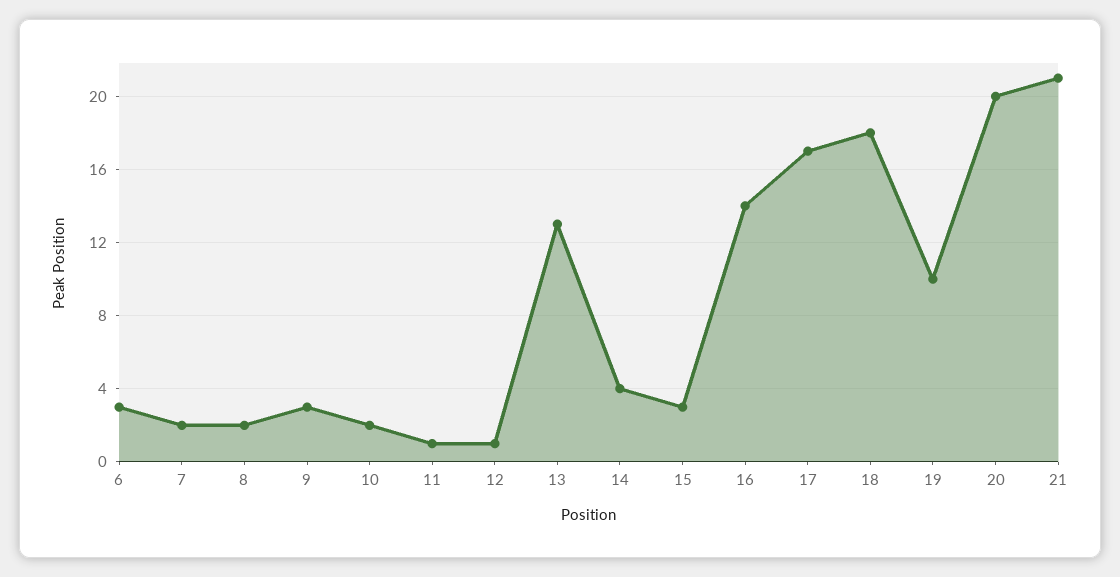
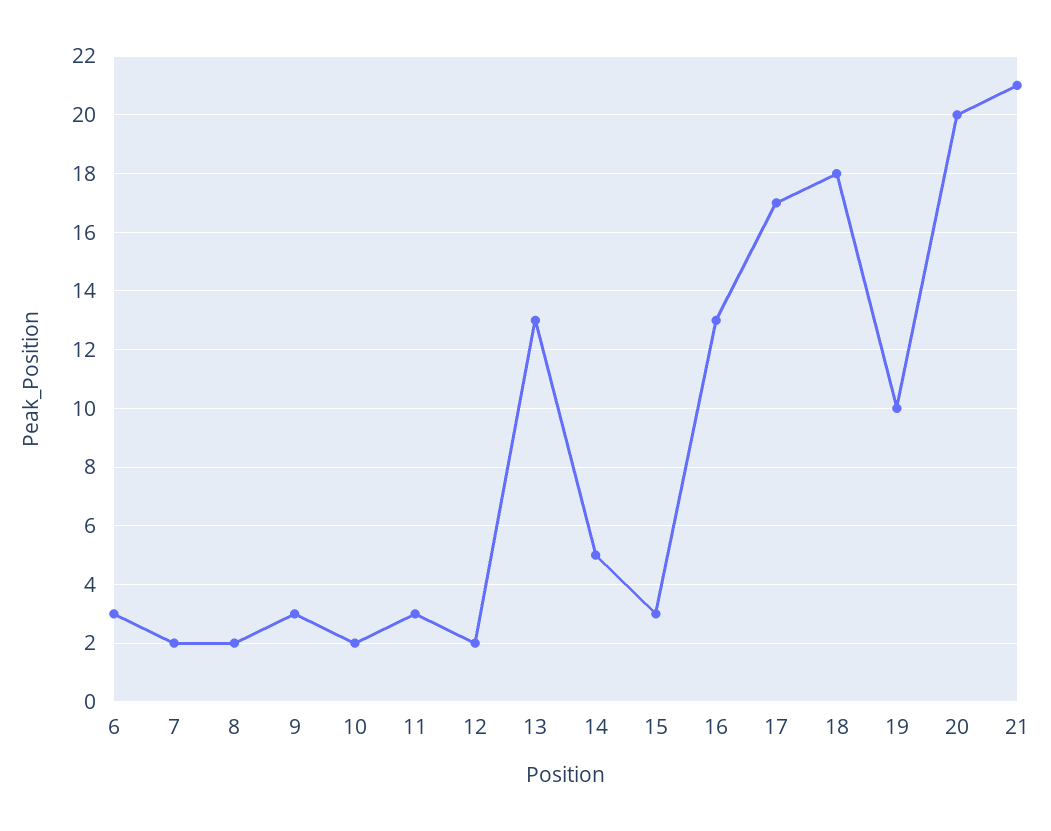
  {
    "6": 3,
    "7": 2,
    "8": 2,
    "9": 3,
    "10": 2,
-   "11": 1,
+   "11": 3,
-   "12": 1,
+   "12": 2,
    "13": 13,
-   "14": 4,
+   "14": 5,
    "15": 3,
-   "16": 14,
+   "16": 13,
    "17": 17,
    "18": 18,
    "19": 10,
    "20": 20,
    "21": 21
  }

